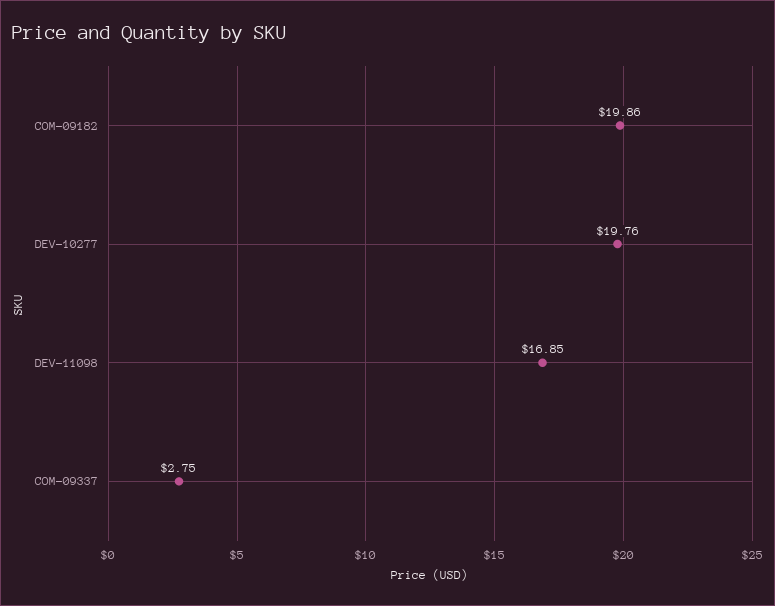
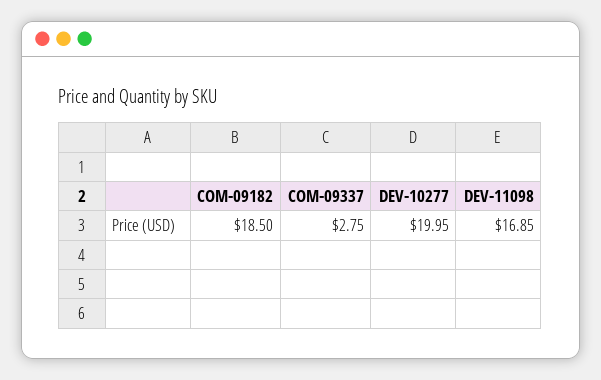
  {
-   "COM-09182": 19.86,
+   "COM-09182": 18.5,
-   "DEV-10277": 19.76,
+   "DEV-10277": 19.95,
    "DEV-11098": 16.85,
    "COM-09337": 2.75
  }

